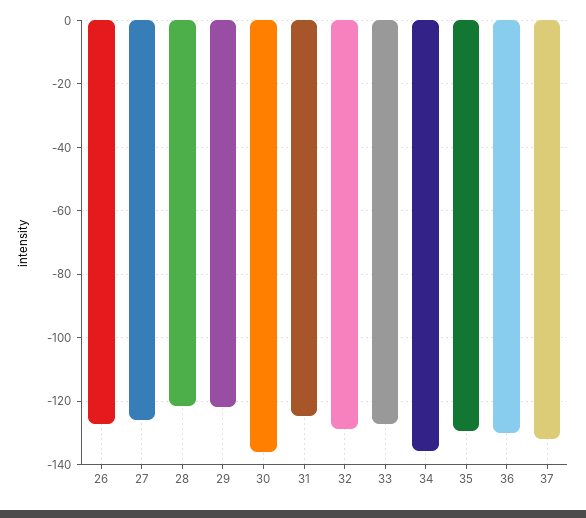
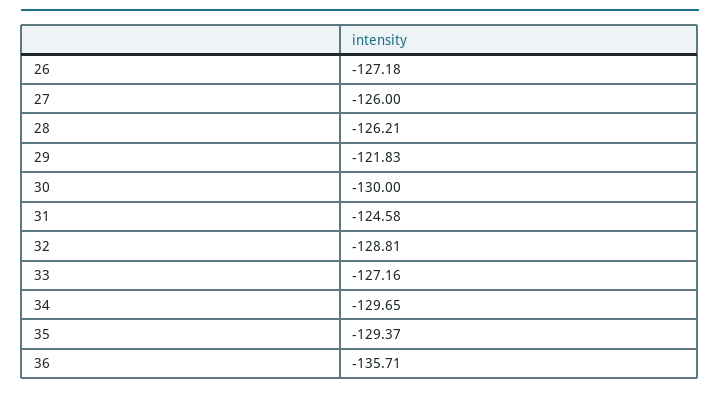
  {
    "26": -127.18,
    "27": -126,
-   "28": -122,
+   "28": -126.21,
    "29": -121.83,
-   "30": -136,
+   "30": -130,
    "31": -124.58,
    "32": -128.81,
    "33": -127.16,
-   "34": -136,
+   "34": -129.65,
    "35": -129.37,
-   "36": -130,
+   "36": -135.71
-   "37": -132
  }

